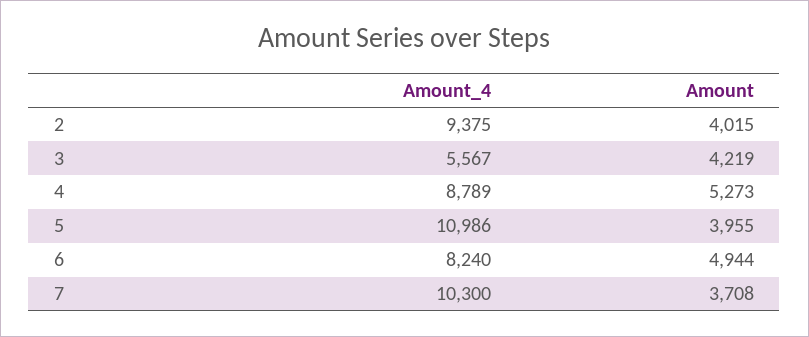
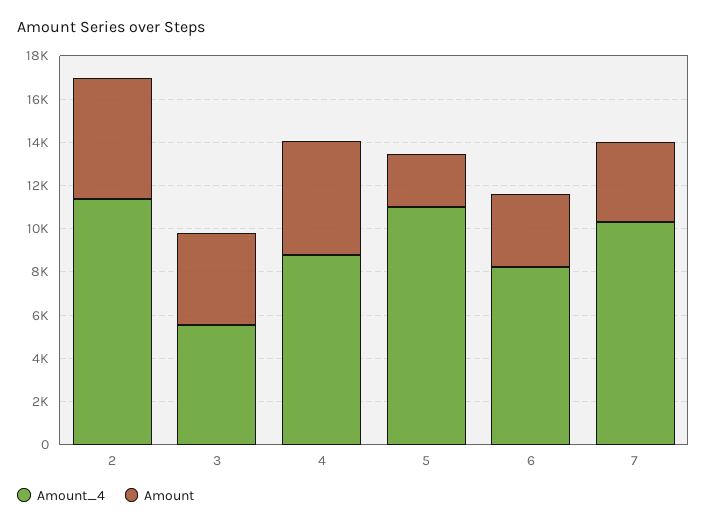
  {
    "Amount_4": {
-     "2": 9375,
+     "2": 11500,
      "3": 5567,
      "4": 8789,
      "5": 10986,
      "6": 8240,
      "7": 10300
    },
    "Amount": {
-     "2": 4015,
+     "2": 5500,
      "3": 4219,
      "4": 5273,
-     "5": 3955,
+     "5": 2500,
-     "6": 4944,
+     "6": 3500,
      "7": 3708
    }
  }

